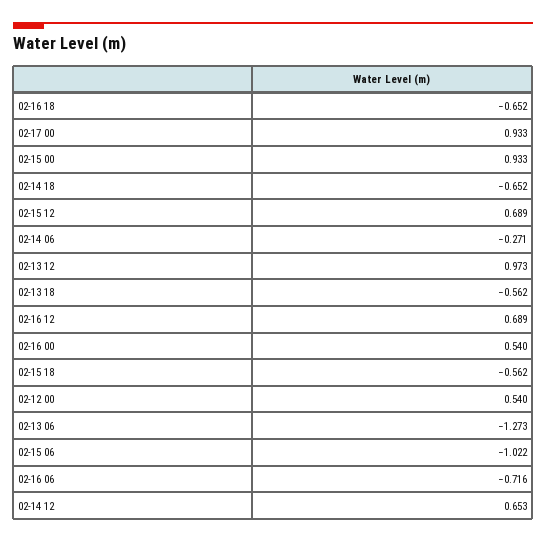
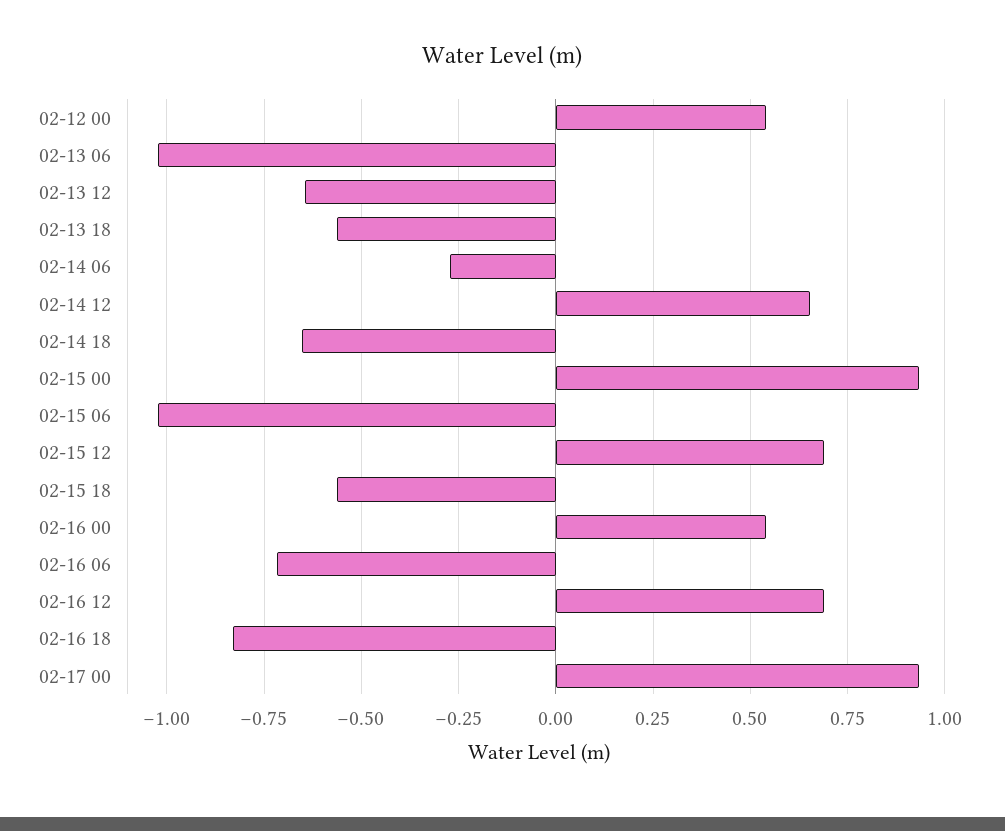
  {
-   "02-16 18": -0.652,
+   "02-16 18": -0.825,
    "02-17 00": 0.933,
    "02-15 00": 0.933,
    "02-14 18": -0.652,
    "02-15 12": 0.689,
    "02-14 06": -0.271,
-   "02-13 12": 0.973,
+   "02-13 12": -0.65,
    "02-13 18": -0.562,
    "02-16 12": 0.689,
    "02-16 00": 0.54,
    "02-15 18": -0.562,
    "02-12 00": 0.54,
-   "02-13 06": -1.273,
+   "02-13 06": -1.025,
    "02-15 06": -1.022,
    "02-16 06": -0.716,
    "02-14 12": 0.653
  }

